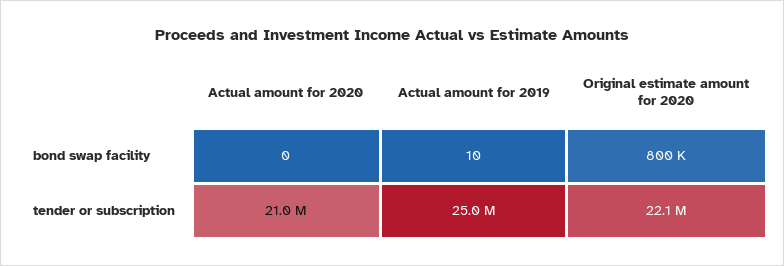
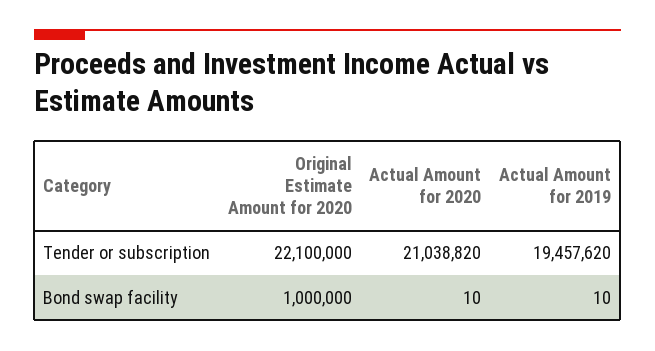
  {
    "Actual amount for 2020": {
-     "bond swap facility": 0,
+     "bond swap facility": 10,
      "tender or subscription": 21038820
    },
    "Actual amount for 2019": {
      "bond swap facility": 10,
-     "tender or subscription": 25000000
+     "tender or subscription": 19457620
    },
    "Original estimate amount for 2020": {
-     "bond swap facility": 800000,
+     "bond swap facility": 1000000,
      "tender or subscription": 22100000
    }
  }

